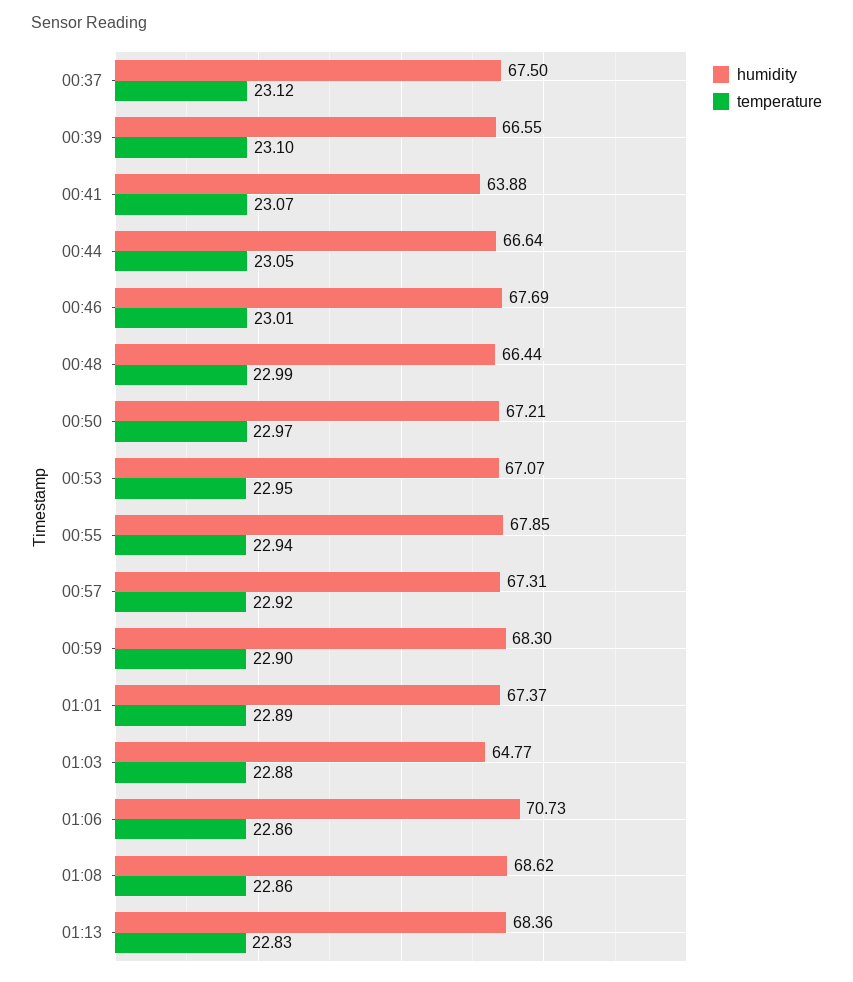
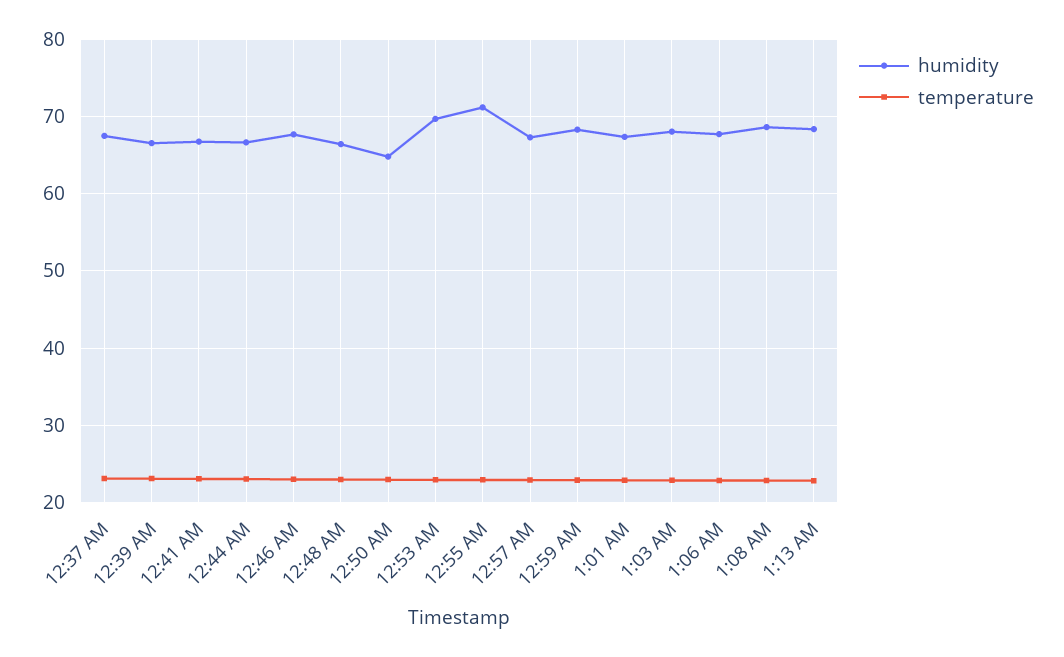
  {
    "humidity": {
      "00:37": 67.5,
      "00:39": 66.55,
-     "00:41": 63.88,
+     "00:41": 67,
      "00:44": 66.64,
      "00:46": 67.69,
      "00:48": 66.44,
-     "00:50": 67.21,
+     "00:50": 65,
-     "00:53": 67.07,
+     "00:53": 70,
-     "00:55": 67.85,
+     "00:55": 71,
      "00:57": 67.31,
      "00:59": 68.3,
      "01:01": 67.37,
-     "01:03": 64.77,
+     "01:03": 68,
-     "01:06": 70.73,
+     "01:06": 68,
      "01:08": 68.62,
      "01:13": 68.36
    },
    "temperature": {
      "00:37": 23.12,
      "00:39": 23.1,
      "00:41": 23.07,
      "00:44": 23.05,
      "00:46": 23.01,
      "00:48": 22.99,
      "00:50": 22.97,
      "00:53": 22.95,
      "00:55": 22.94,
      "00:57": 22.92,
      "00:59": 22.9,
      "01:01": 22.89,
      "01:03": 22.88,
      "01:06": 22.86,
      "01:08": 22.86,
      "01:13": 22.83
    }
  }

